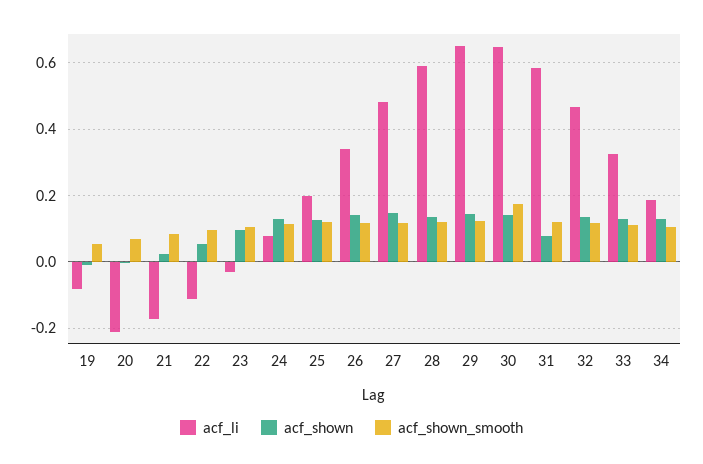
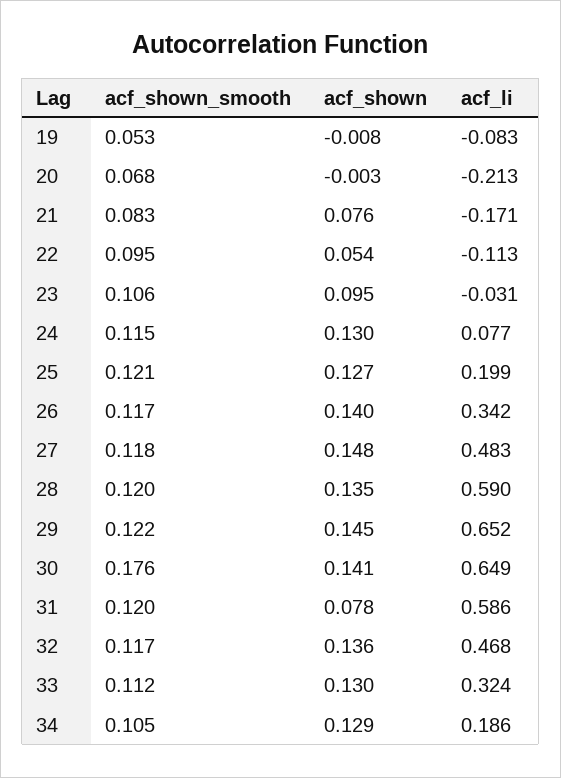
  {
    "acf_li": {
      "19": -0.083,
      "20": -0.213,
      "21": -0.171,
      "22": -0.113,
      "23": -0.031,
      "24": 0.077,
      "25": 0.199,
      "26": 0.342,
      "27": 0.483,
      "28": 0.59,
      "29": 0.652,
      "30": 0.649,
      "31": 0.586,
      "32": 0.468,
      "33": 0.324,
      "34": 0.186
    },
    "acf_shown": {
      "19": -0.008,
      "20": -0.003,
-     "21": 0.02,
+     "21": 0.076,
      "22": 0.054,
      "23": 0.095,
      "24": 0.13,
      "25": 0.127,
      "26": 0.14,
      "27": 0.148,
      "28": 0.135,
      "29": 0.145,
      "30": 0.141,
      "31": 0.078,
      "32": 0.136,
      "33": 0.13,
      "34": 0.129
    },
    "acf_shown_smooth": {
      "19": 0.053,
      "20": 0.068,
      "21": 0.083,
      "22": 0.095,
      "23": 0.106,
      "24": 0.115,
      "25": 0.121,
      "26": 0.117,
      "27": 0.118,
      "28": 0.12,
      "29": 0.122,
      "30": 0.176,
      "31": 0.12,
      "32": 0.117,
      "33": 0.112,
      "34": 0.105
    }
  }

